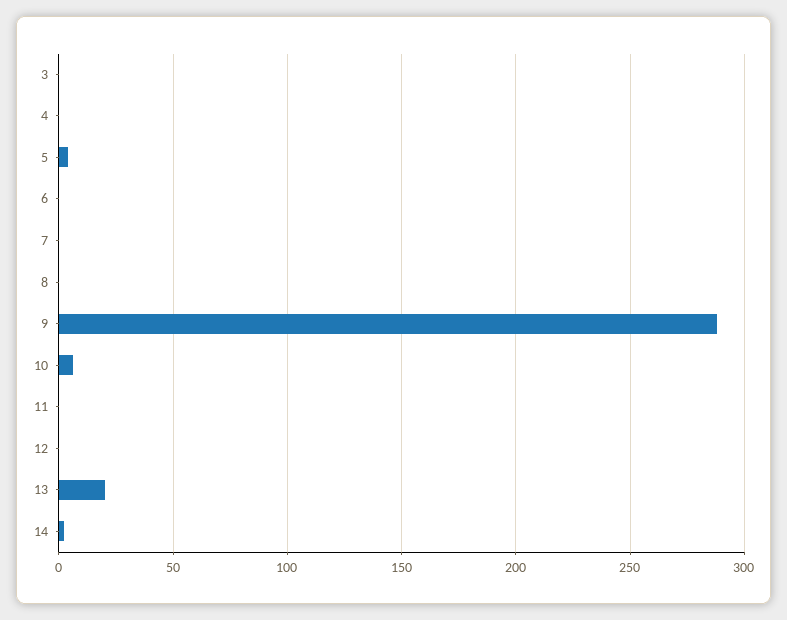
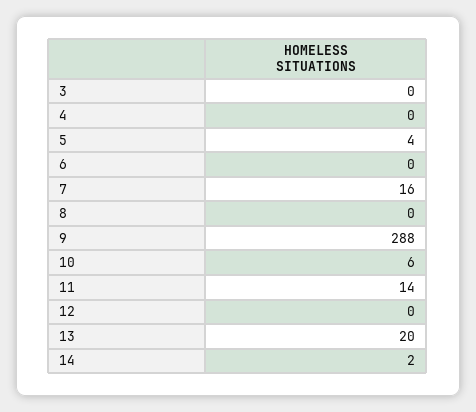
  {
    "3": 0,
    "4": 0,
    "5": 4,
    "6": 0,
-   "7": 0,
+   "7": 16,
    "8": 0,
    "9": 288,
    "10": 6,
-   "11": 0,
+   "11": 14,
    "12": 0,
    "13": 20,
    "14": 2
  }

